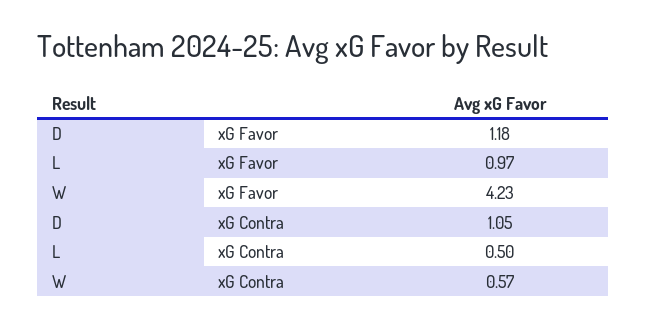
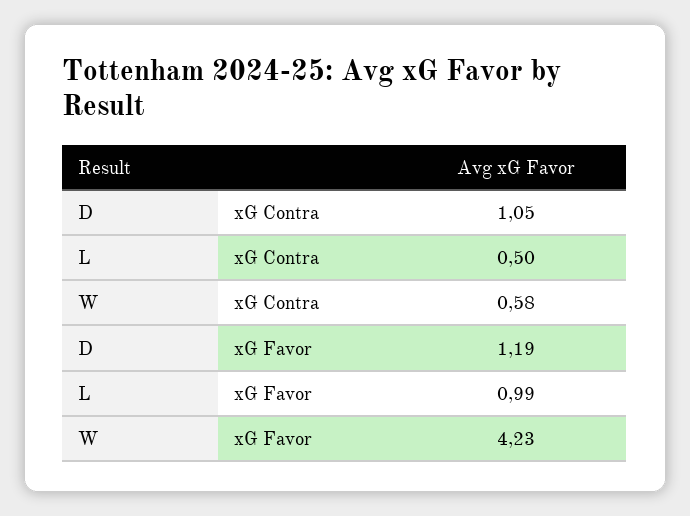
  {
    "D": {
-     "xG Favor": 1.18,
+     "xG Favor": 1.19,
      "xG Contra": 1.05
    },
    "L": {
-     "xG Favor": 0.97,
+     "xG Favor": 0.99,
      "xG Contra": 0.5
    },
    "W": {
      "xG Favor": 4.23,
-     "xG Contra": 0.57
+     "xG Contra": 0.58
    }
  }

